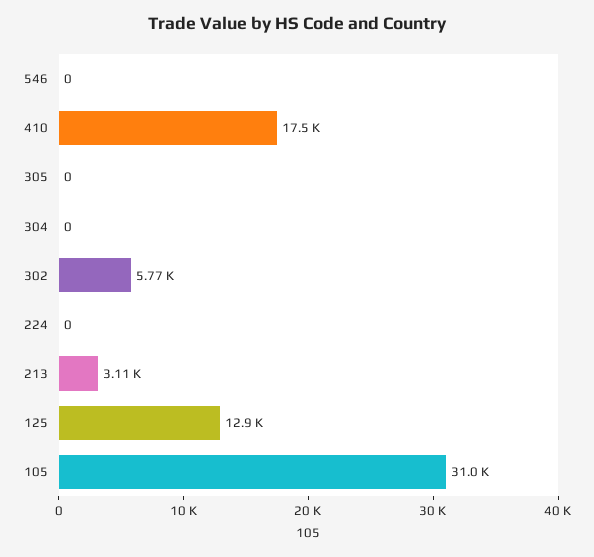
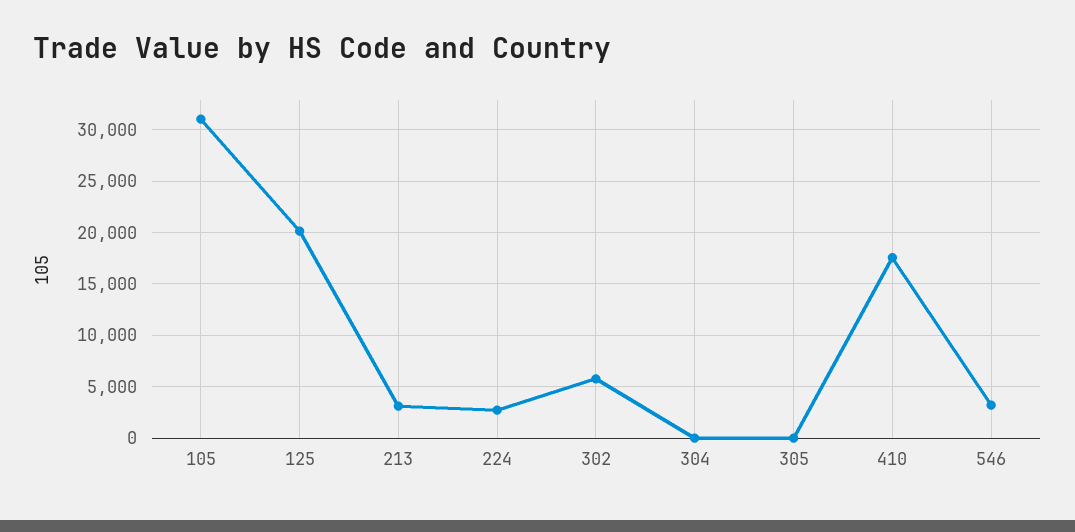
  {
-   "546": 0,
+   "546": 3000,
    "410": 17500,
    "305": 0,
    "304": 0,
    "302": 5770,
-   "224": 0,
+   "224": 3000,
    "213": 3110,
-   "125": 12900,
+   "125": 20000,
    "105": 31000
  }

